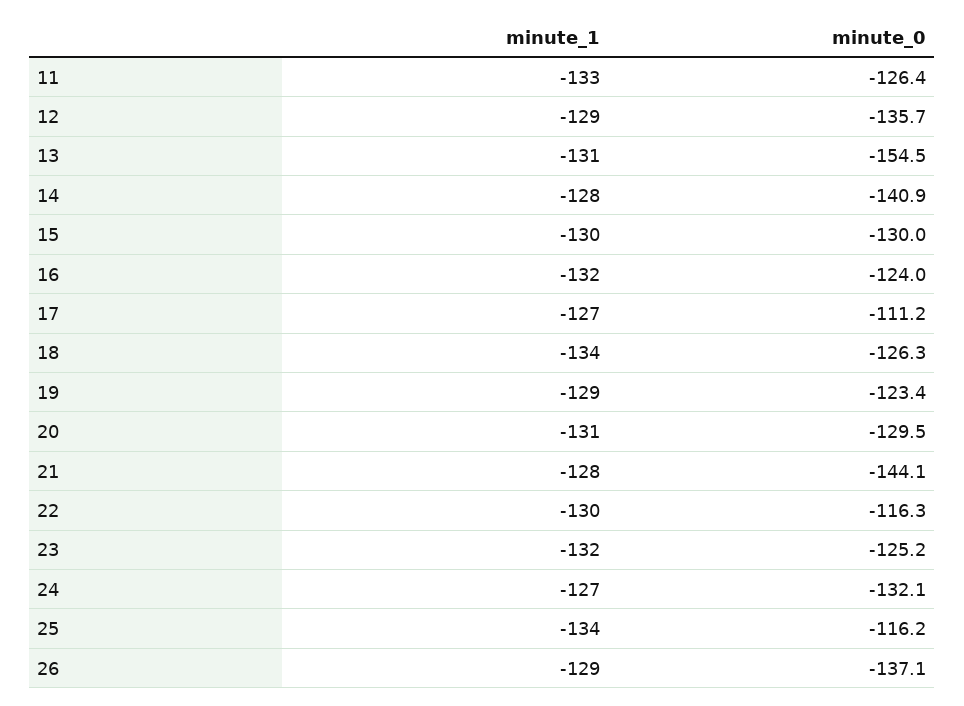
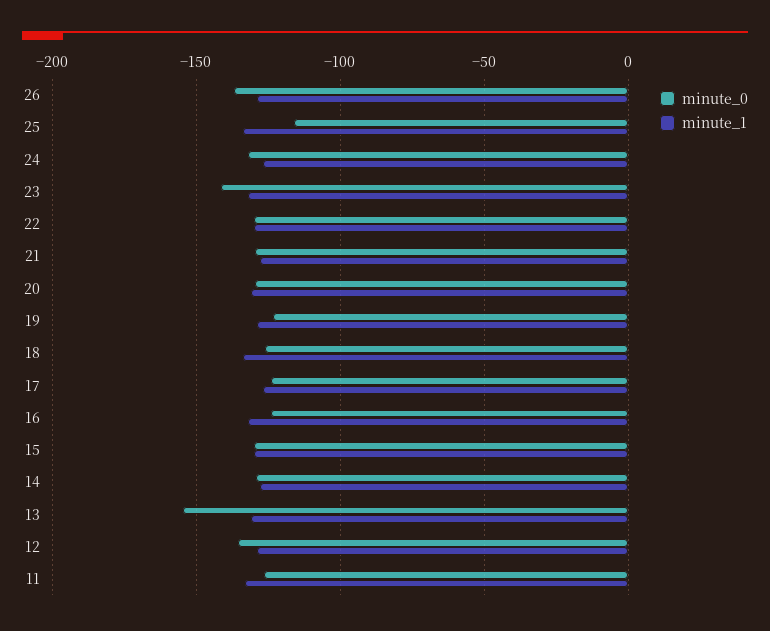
  {
    "minute_1": {
      "11": -133,
      "12": -129,
      "13": -131,
      "14": -128,
      "15": -130,
      "16": -132,
      "17": -127,
      "18": -134,
      "19": -129,
      "20": -131,
      "21": -128,
      "22": -130,
      "23": -132,
      "24": -127,
      "25": -134,
      "26": -129
    },
    "minute_0": {
      "11": -126.4,
      "12": -135.7,
      "13": -154.5,
-     "14": -140.9,
+     "14": -130,
      "15": -130,
      "16": -124,
-     "17": -111.2,
+     "17": -125,
      "18": -126.3,
      "19": -123.4,
      "20": -129.5,
-     "21": -144.1,
+     "21": -130,
-     "22": -116.3,
+     "22": -130,
-     "23": -125.2,
+     "23": -140,
      "24": -132.1,
      "25": -116.2,
      "26": -137.1
    }
  }

